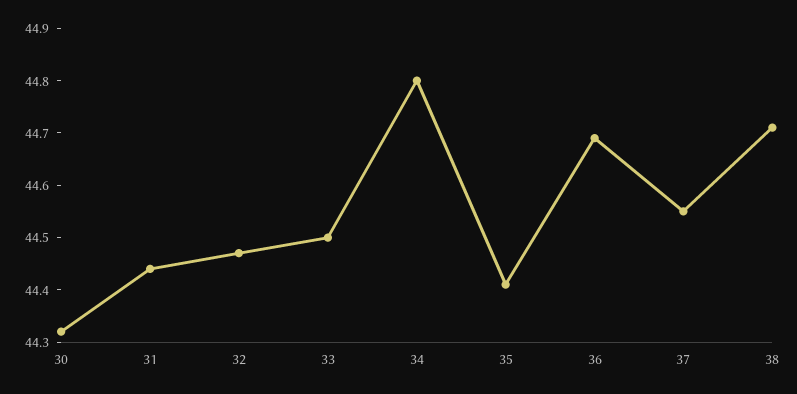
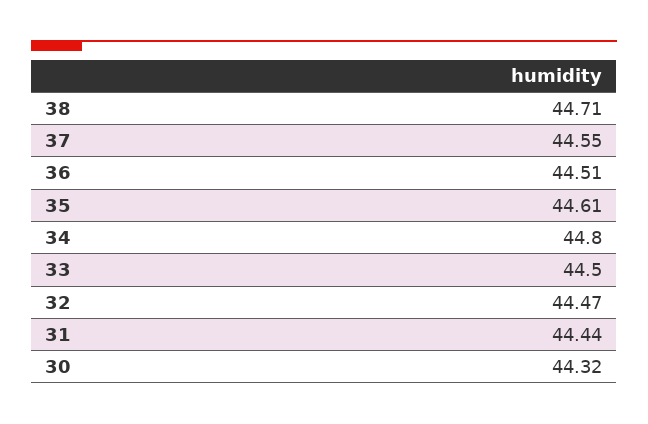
  {
    "30": 44.32,
    "31": 44.44,
    "32": 44.47,
    "33": 44.5,
    "34": 44.8,
-   "35": 44.4,
+   "35": 44.61,
-   "36": 44.7,
+   "36": 44.51,
    "37": 44.55,
    "38": 44.71
  }

